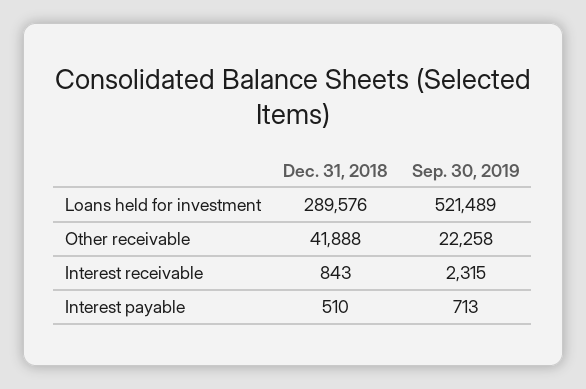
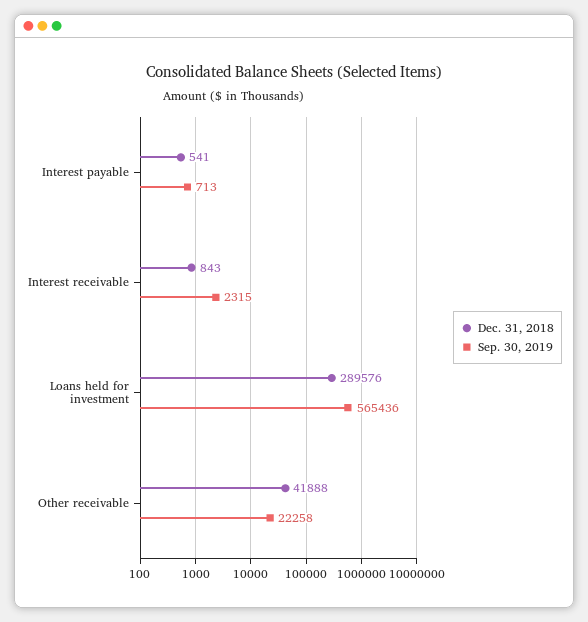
  {
    "Dec. 31, 2018": {
      "Loans held for investment": 289576,
      "Other receivable": 41888,
      "Interest receivable": 843,
-     "Interest payable": 510
+     "Interest payable": 541
    },
    "Sep. 30, 2019": {
-     "Loans held for investment": 521489,
+     "Loans held for investment": 565436,
      "Other receivable": 22258,
      "Interest receivable": 2315,
      "Interest payable": 713
    }
  }

